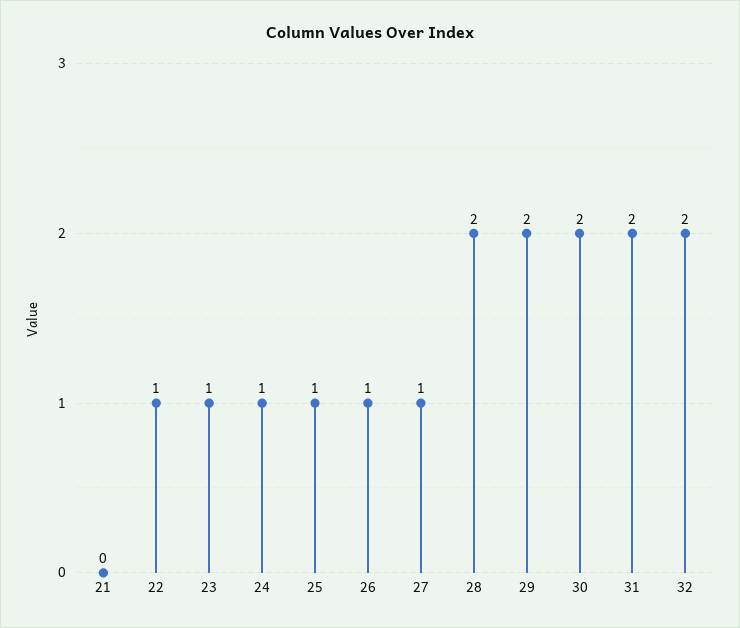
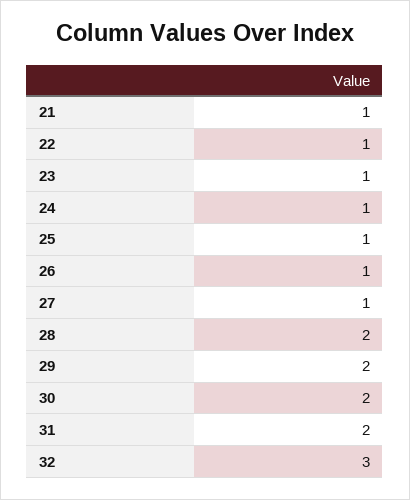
  {
-   "21": 0,
+   "21": 1,
    "22": 1,
    "23": 1,
    "24": 1,
    "25": 1,
    "26": 1,
    "27": 1,
    "28": 2,
    "29": 2,
    "30": 2,
    "31": 2,
-   "32": 2
+   "32": 3
  }

